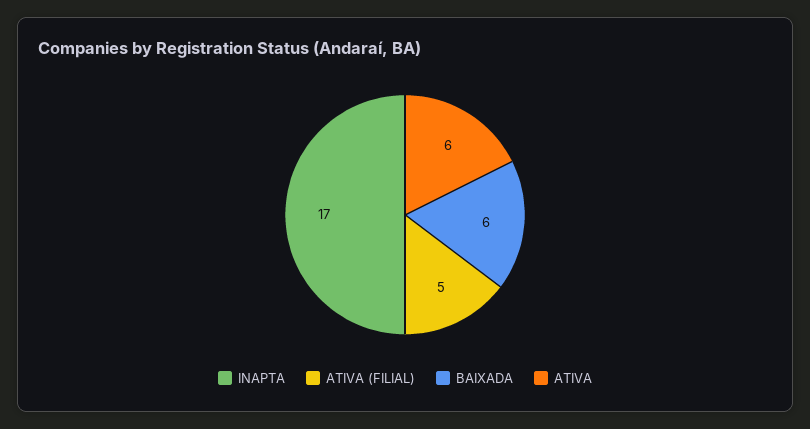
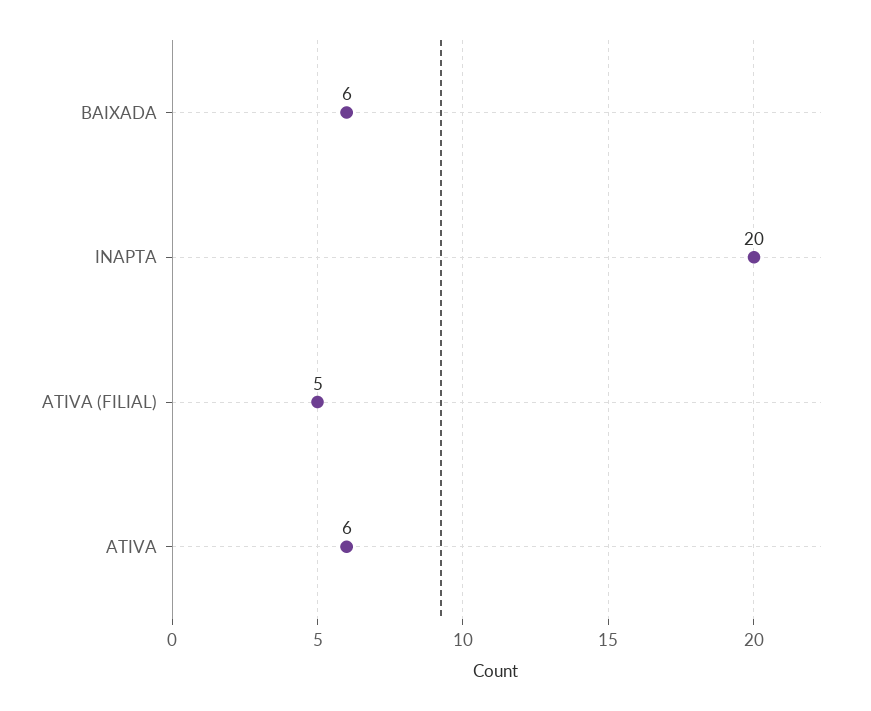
  {
-   "INAPTA": 17,
+   "INAPTA": 20,
    "ATIVA (FILIAL)": 5,
    "BAIXADA": 6,
    "ATIVA": 6
  }

